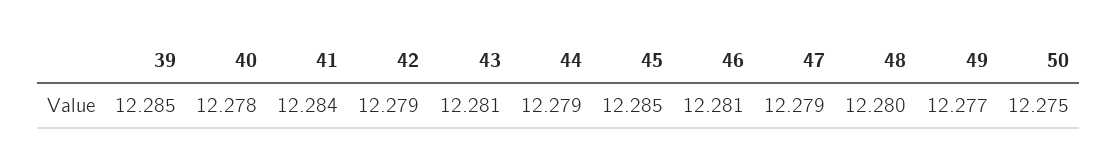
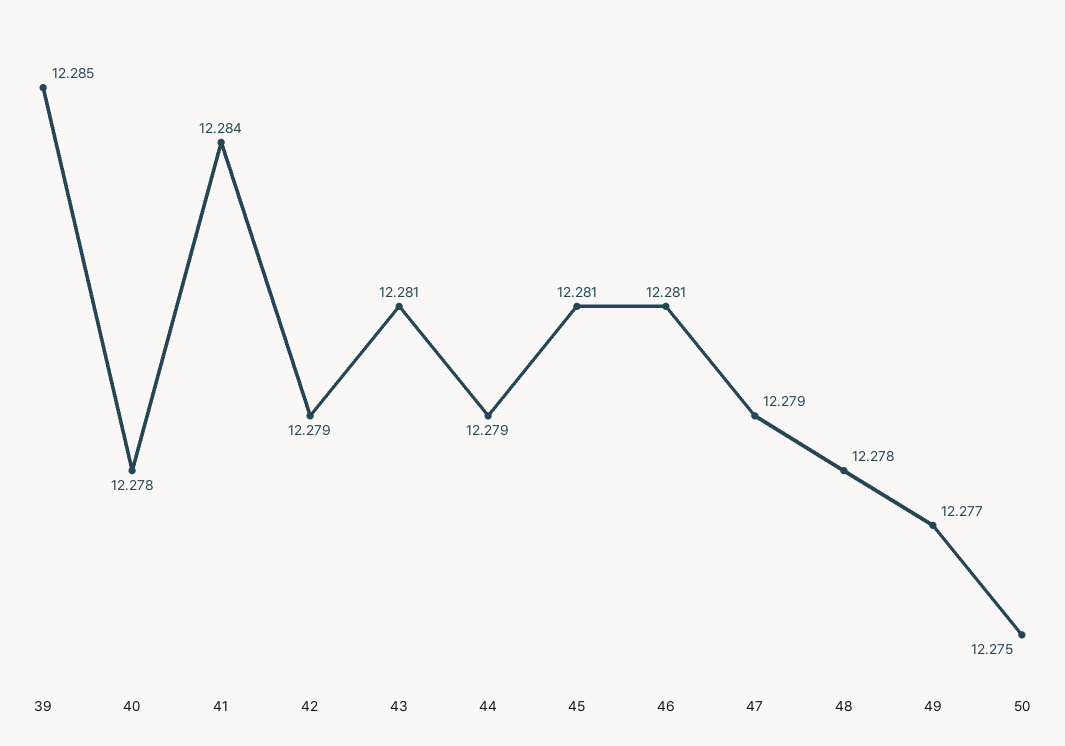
  {
    "39": 12.285,
    "40": 12.278,
    "41": 12.284,
    "42": 12.279,
    "43": 12.281,
    "44": 12.279,
-   "45": 12.285,
+   "45": 12.281,
    "46": 12.281,
    "47": 12.279,
-   "48": 12.28,
+   "48": 12.278,
    "49": 12.277,
    "50": 12.275
  }

